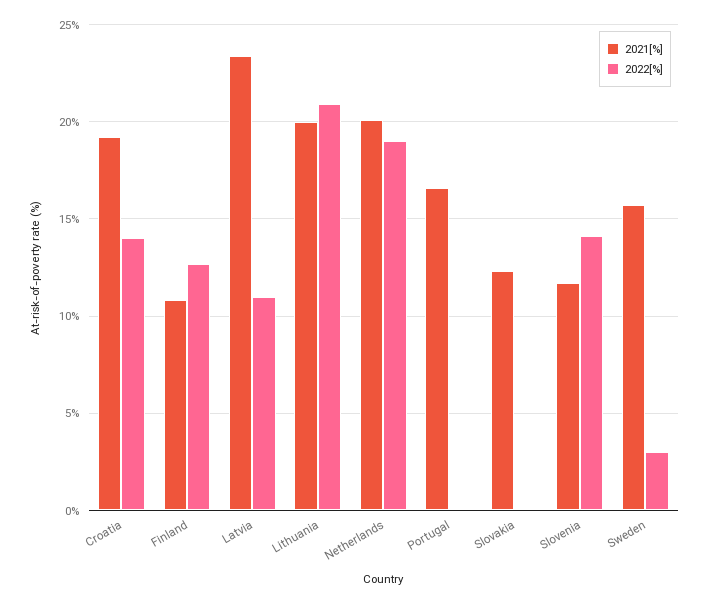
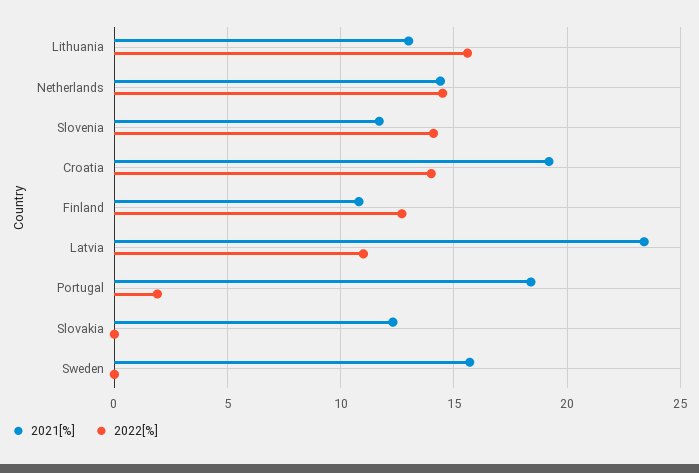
  {
    "2021[%]": {
      "Croatia": 19,
      "Finland": 11,
      "Latvia": 23.5,
-     "Lithuania": 20,
+     "Lithuania": 13,
-     "Netherlands": 20,
+     "Netherlands": 14.5,
-     "Portugal": 16.5,
+     "Portugal": 18.5,
      "Slovakia": 12.5,
      "Slovenia": 11.5,
      "Sweden": 15.5
    },
    "2022[%]": {
      "Croatia": 14,
      "Finland": 12.5,
      "Latvia": 11,
-     "Lithuania": 21,
+     "Lithuania": 15.5,
-     "Netherlands": 19,
+     "Netherlands": 14.5,
-     "Portugal": 0,
+     "Portugal": 2,
      "Slovakia": 0,
      "Slovenia": 14,
-     "Sweden": 3
+     "Sweden": 0
    }
  }

